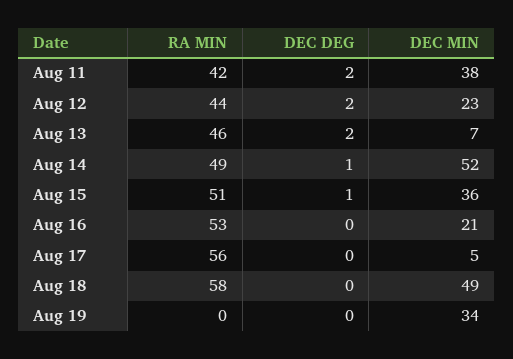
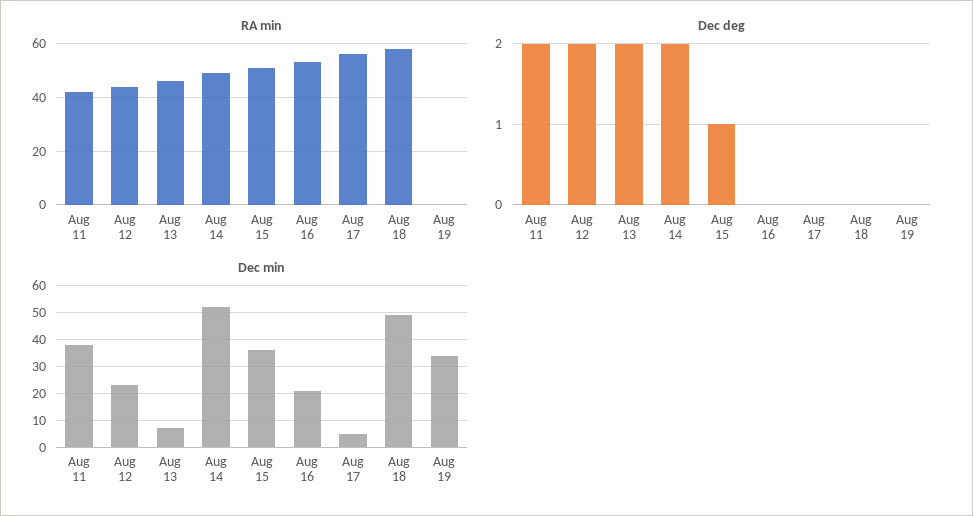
  {
    "RA MIN": {
      "Aug 11": 42,
      "Aug 12": 44,
      "Aug 13": 46,
      "Aug 14": 49,
      "Aug 15": 51,
      "Aug 16": 53,
      "Aug 17": 56,
      "Aug 18": 58,
      "Aug 19": 0
    },
    "DEC DEG": {
      "Aug 11": 2,
      "Aug 12": 2,
      "Aug 13": 2,
-     "Aug 14": 1,
+     "Aug 14": 2,
      "Aug 15": 1,
      "Aug 16": 0,
      "Aug 17": 0,
      "Aug 18": 0,
      "Aug 19": 0
    },
    "DEC MIN": {
      "Aug 11": 38,
      "Aug 12": 23,
      "Aug 13": 7,
      "Aug 14": 52,
      "Aug 15": 36,
      "Aug 16": 21,
      "Aug 17": 5,
      "Aug 18": 49,
      "Aug 19": 34
    }
  }

